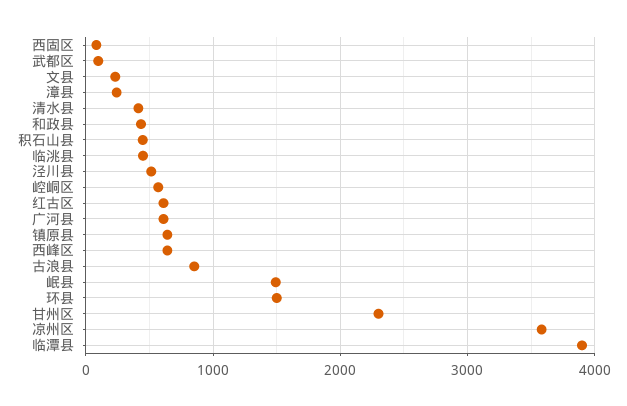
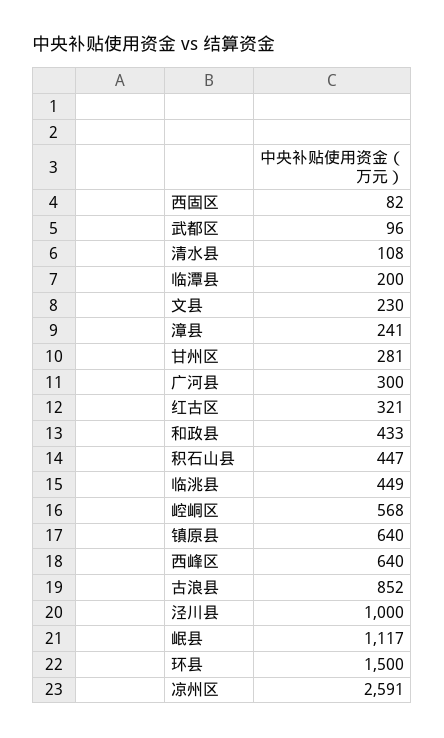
  {
    "西固区": 82,
    "武都区": 96,
    "文县": 230,
    "漳县": 241,
-   "清水县": 400,
+   "清水县": 108,
    "和政县": 433,
    "积石山县": 447,
    "临洮县": 449,
-   "泾川县": 500,
+   "泾川县": 1000,
    "崆峒区": 568,
-   "红古区": 600,
+   "红古区": 321,
-   "广河县": 600,
+   "广河县": 300,
    "镇原县": 640,
    "西峰区": 640,
    "古浪县": 852,
-   "岷县": 1500,
+   "岷县": 1117,
    "环县": 1500,
-   "甘州区": 2300,
+   "甘州区": 281,
-   "凉州区": 3600,
+   "凉州区": 2591,
-   "临潭县": 3900
+   "临潭县": 200
  }

